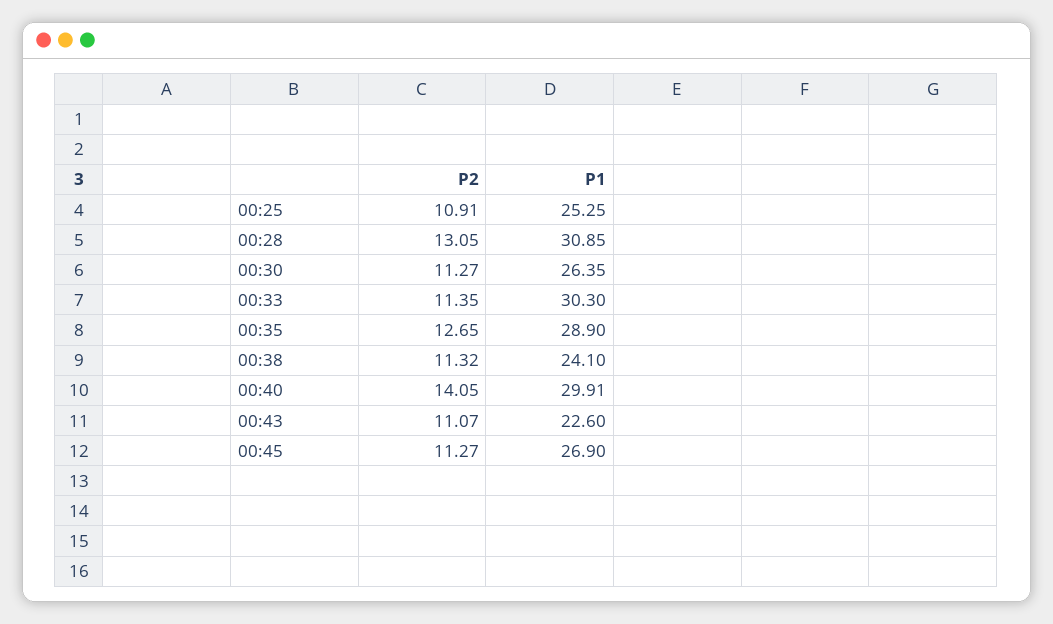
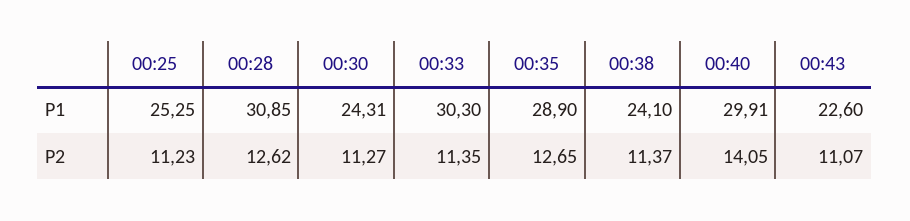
  {
    "P2": {
-     "00:25": 10.91,
+     "00:25": 11.23,
-     "00:28": 13.05,
+     "00:28": 12.62,
      "00:30": 11.27,
      "00:33": 11.35,
      "00:35": 12.65,
-     "00:38": 11.32,
+     "00:38": 11.37,
      "00:40": 14.05,
-     "00:43": 11.07,
+     "00:43": 11.07
-     "00:45": 11.27
    },
    "P1": {
      "00:25": 25.25,
      "00:28": 30.85,
-     "00:30": 26.35,
+     "00:30": 24.31,
      "00:33": 30.3,
      "00:35": 28.9,
      "00:38": 24.1,
      "00:40": 29.91,
-     "00:43": 22.6,
+     "00:43": 22.6
-     "00:45": 26.9
    }
  }

